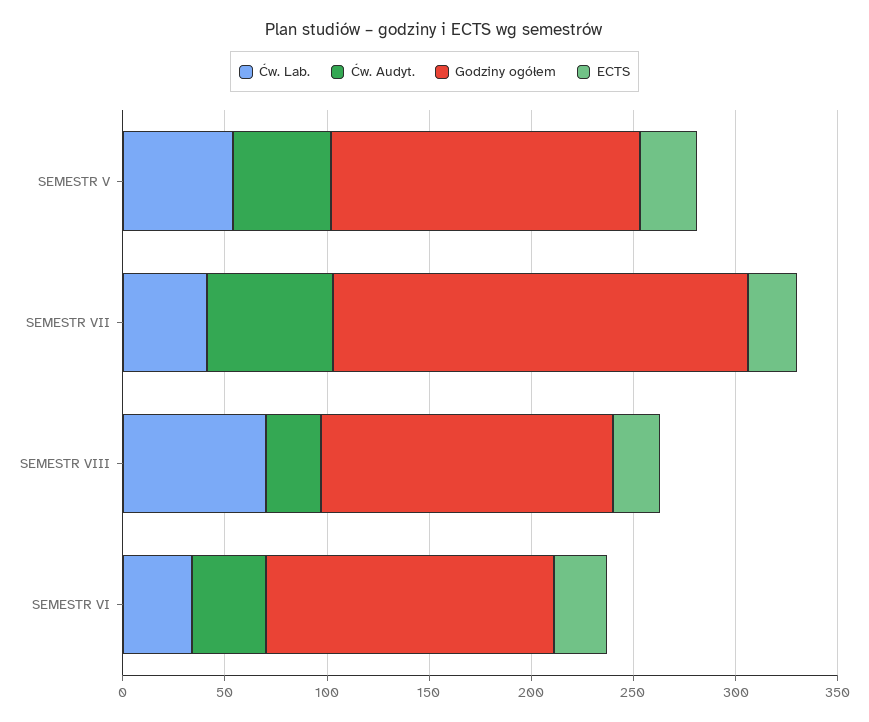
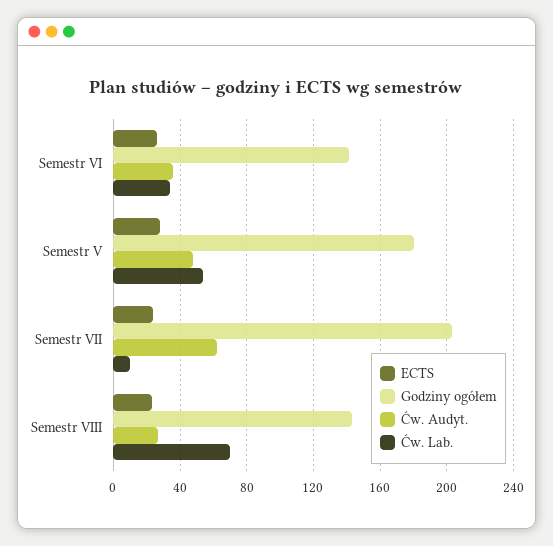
  {
    "Ćw. Lab.": {
      "SEMESTR V": 55,
-     "SEMESTR VII": 40,
+     "SEMESTR VII": 10,
      "SEMESTR VIII": 70,
      "SEMESTR VI": 35
    },
    "Ćw. Audyt.": {
      "SEMESTR V": 50,
      "SEMESTR VII": 60,
      "SEMESTR VIII": 25,
      "SEMESTR VI": 35
    },
    "Godziny ogółem": {
-     "SEMESTR V": 150,
+     "SEMESTR V": 180,
      "SEMESTR VII": 205,
      "SEMESTR VIII": 145,
      "SEMESTR VI": 140
    },
    "ECTS": {
      "SEMESTR V": 30,
      "SEMESTR VII": 25,
      "SEMESTR VIII": 25,
      "SEMESTR VI": 25
    }
  }

